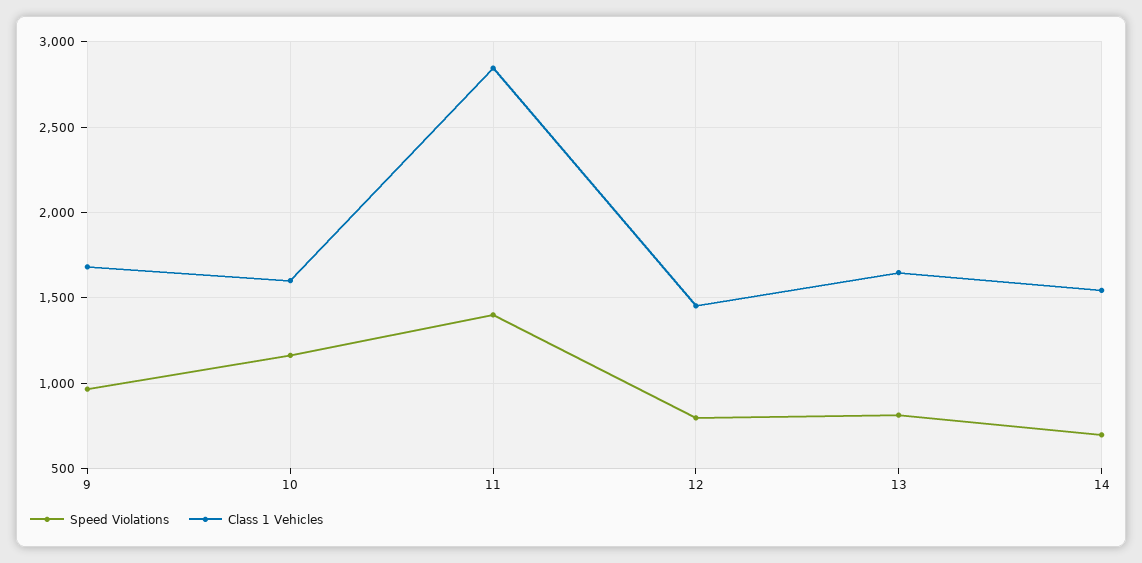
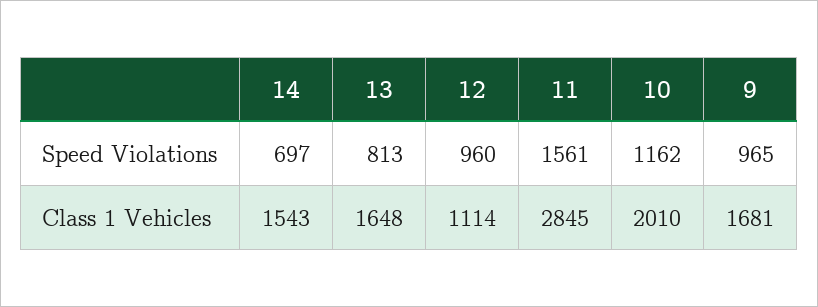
  {
    "Speed Violations": {
      "9": 965,
      "10": 1162,
-     "11": 1400,
+     "11": 1561,
-     "12": 800,
+     "12": 960,
      "13": 813,
      "14": 697
    },
    "Class 1 Vehicles": {
      "9": 1681,
-     "10": 1600,
+     "10": 2010,
      "11": 2845,
-     "12": 1450,
+     "12": 1114,
      "13": 1648,
      "14": 1543
    }
  }

